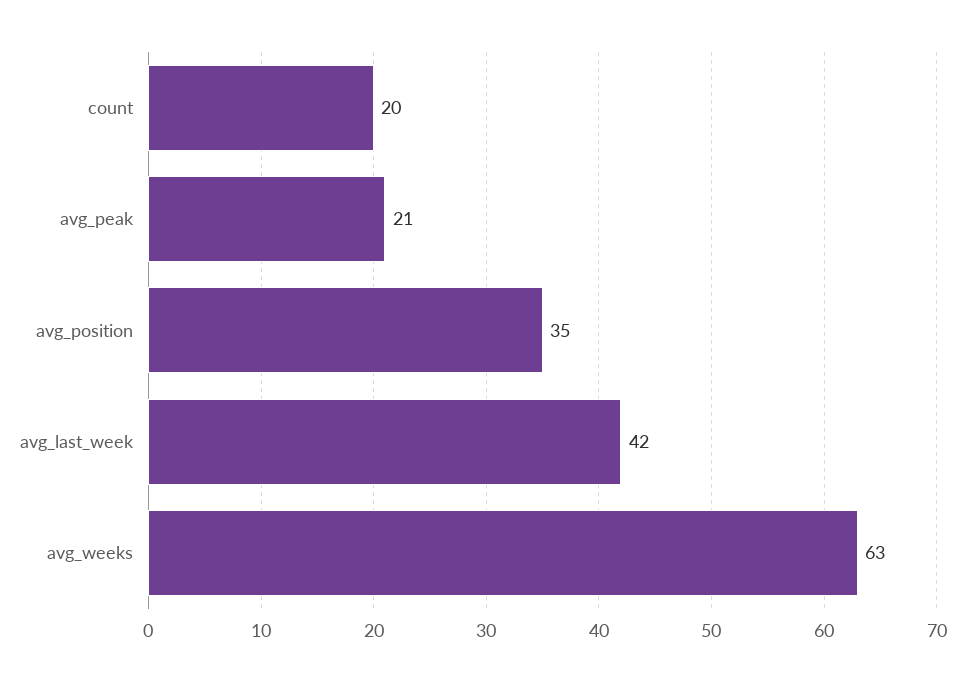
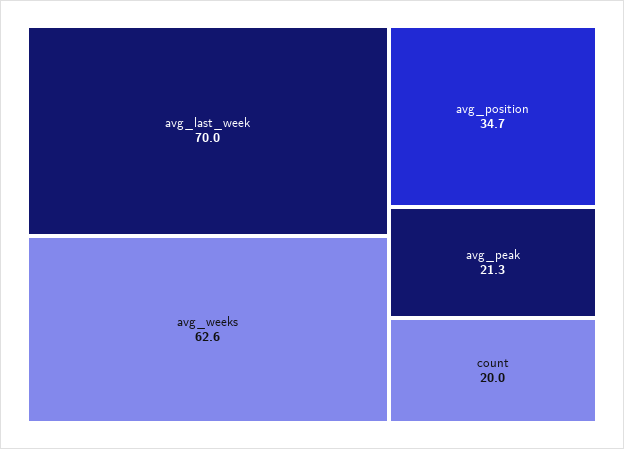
  {
    "count": 20,
    "avg_peak": 21.3,
    "avg_position": 34.7,
-   "avg_last_week": 42,
+   "avg_last_week": 70,
    "avg_weeks": 62.6
  }

